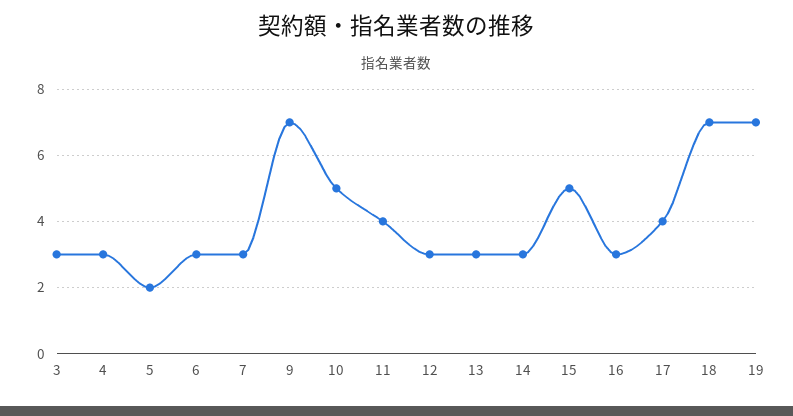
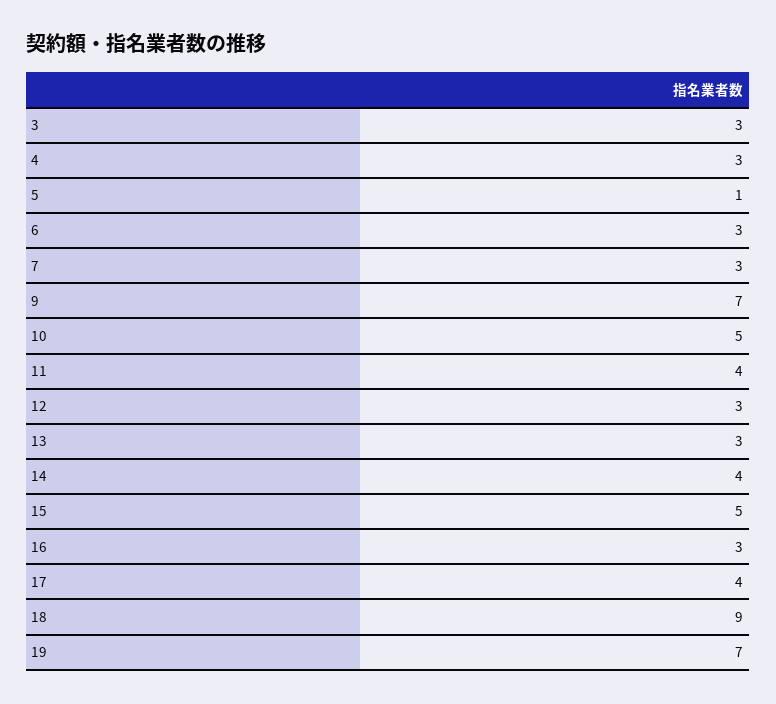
  {
    "3": 3,
    "4": 3,
-   "5": 2,
+   "5": 1,
    "6": 3,
    "7": 3,
    "9": 7,
    "10": 5,
    "11": 4,
    "12": 3,
    "13": 3,
-   "14": 3,
+   "14": 4,
    "15": 5,
    "16": 3,
    "17": 4,
-   "18": 7,
+   "18": 9,
    "19": 7
  }

